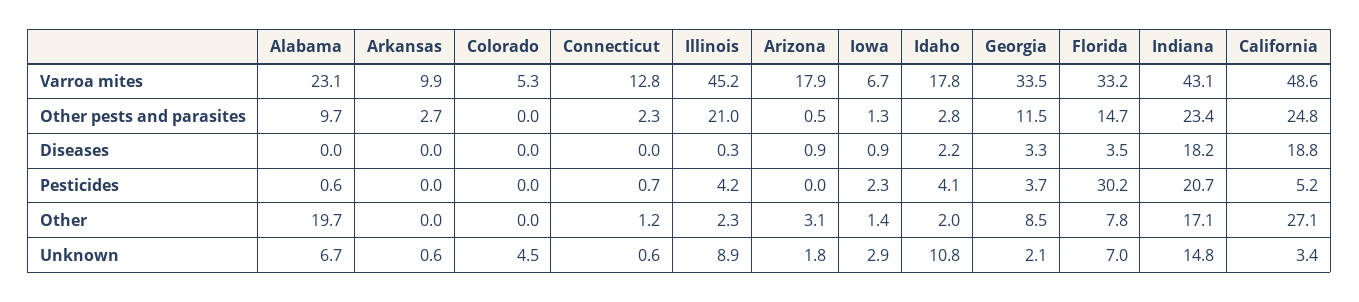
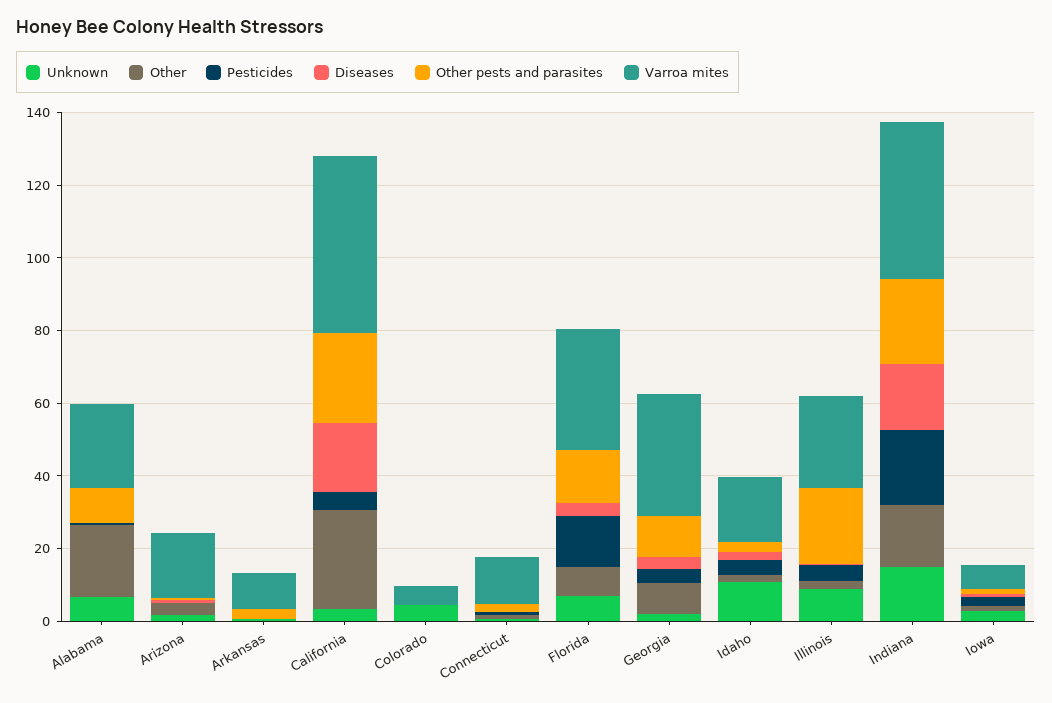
  {
    "Varroa mites": {
      "Alabama": 23.1,
      "Arkansas": 9.9,
      "Colorado": 5.3,
      "Connecticut": 12.8,
-     "Illinois": 45.2,
+     "Illinois": 25,
      "Arizona": 17.9,
      "Iowa": 6.7,
      "Idaho": 17.8,
      "Georgia": 33.5,
      "Florida": 33.2,
      "Indiana": 43.1,
      "California": 48.6
    },
    "Other pests and parasites": {
      "Alabama": 9.7,
      "Arkansas": 2.7,
      "Colorado": 0,
      "Connecticut": 2.3,
      "Illinois": 21,
      "Arizona": 0.5,
      "Iowa": 1.3,
      "Idaho": 2.8,
      "Georgia": 11.5,
      "Florida": 14.7,
      "Indiana": 23.4,
      "California": 24.8
    },
    "Diseases": {
      "Alabama": 0,
      "Arkansas": 0,
      "Colorado": 0,
      "Connecticut": 0,
      "Illinois": 0.3,
      "Arizona": 0.9,
      "Iowa": 0.9,
      "Idaho": 2.2,
      "Georgia": 3.3,
      "Florida": 3.5,
      "Indiana": 18.2,
      "California": 18.8
    },
    "Pesticides": {
      "Alabama": 0.6,
      "Arkansas": 0,
      "Colorado": 0,
      "Connecticut": 0.7,
      "Illinois": 4.2,
      "Arizona": 0,
      "Iowa": 2.3,
      "Idaho": 4.1,
      "Georgia": 3.7,
-     "Florida": 30.2,
+     "Florida": 15,
      "Indiana": 20.7,
      "California": 5.2
    },
    "Other": {
      "Alabama": 19.7,
      "Arkansas": 0,
      "Colorado": 0,
      "Connecticut": 1.2,
      "Illinois": 2.3,
      "Arizona": 3.1,
      "Iowa": 1.4,
      "Idaho": 2,
      "Georgia": 8.5,
      "Florida": 7.8,
      "Indiana": 17.1,
      "California": 27.1
    },
    "Unknown": {
      "Alabama": 6.7,
      "Arkansas": 0.6,
      "Colorado": 4.5,
      "Connecticut": 0.6,
      "Illinois": 8.9,
      "Arizona": 1.8,
      "Iowa": 2.9,
      "Idaho": 10.8,
      "Georgia": 2.1,
      "Florida": 7,
      "Indiana": 14.8,
      "California": 3.4
    }
  }

